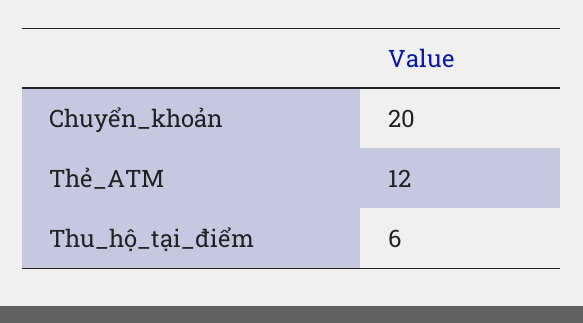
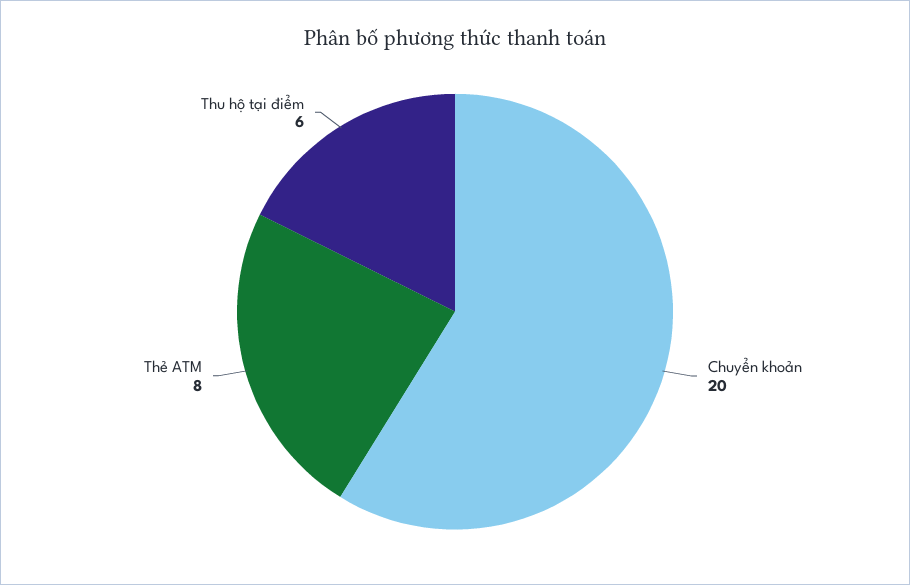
  {
    "Chuyển_khoản": 20,
-   "Thẻ_ATM": 12,
+   "Thẻ_ATM": 8,
    "Thu_hộ_tại_điểm": 6
  }

